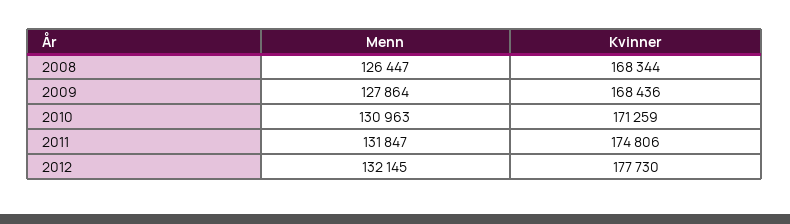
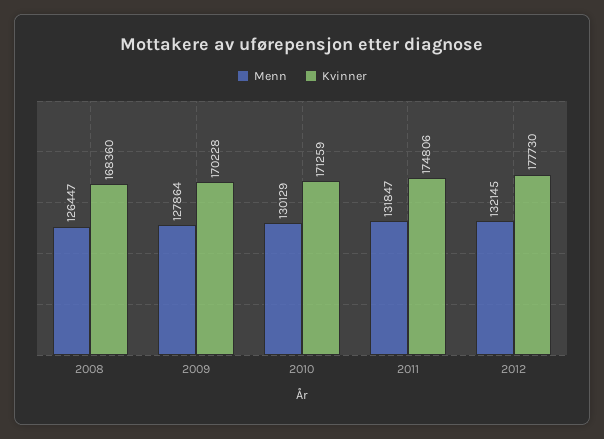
  {
    "Menn": {
      "2008": 126447,
      "2009": 127864,
-     "2010": 130963,
+     "2010": 130129,
      "2011": 131847,
      "2012": 132145
    },
    "Kvinner": {
-     "2008": 168344,
+     "2008": 168360,
-     "2009": 168436,
+     "2009": 170228,
      "2010": 171259,
      "2011": 174806,
      "2012": 177730
    }
  }

